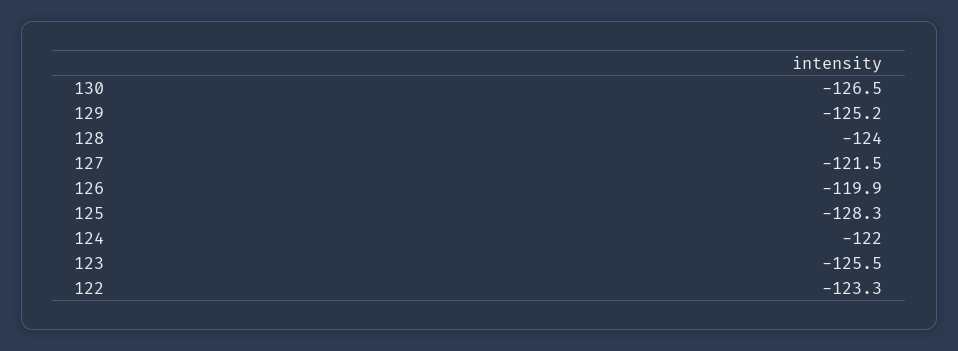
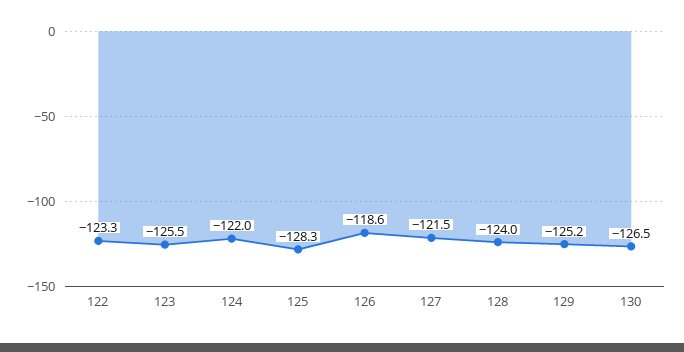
  {
    "130": -126.5,
    "129": -125.2,
    "128": -124,
    "127": -121.5,
-   "126": -119.9,
+   "126": -118.6,
    "125": -128.3,
    "124": -122,
    "123": -125.5,
    "122": -123.3
  }

